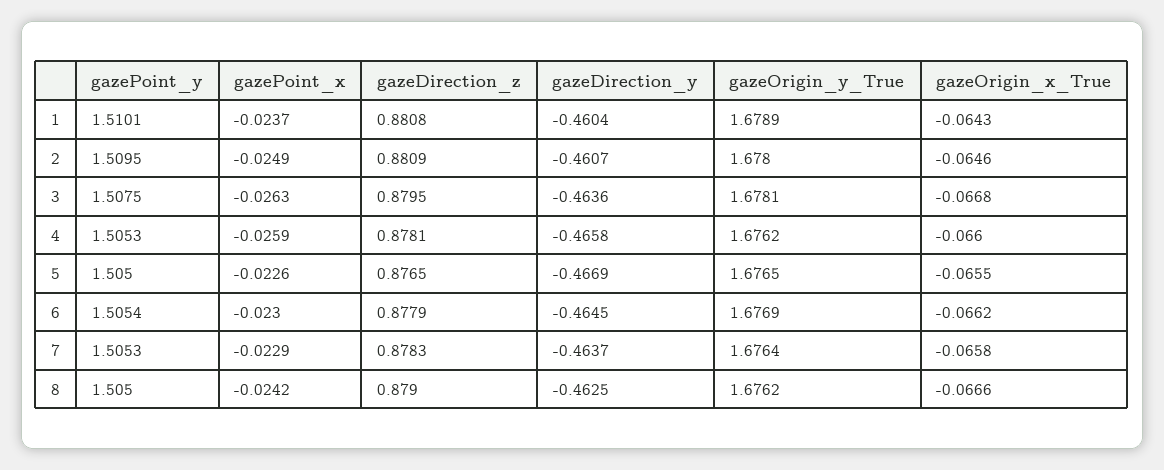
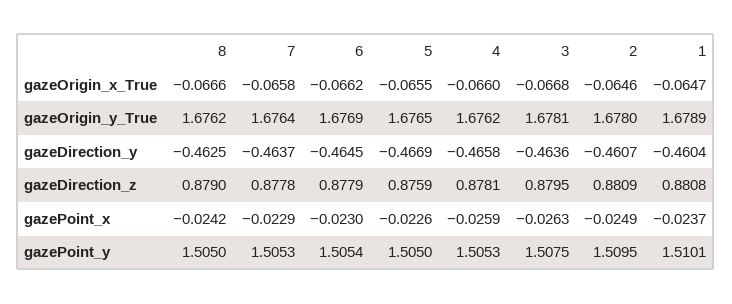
  {
    "gazePoint_y": {
      "1": 1.5101,
      "2": 1.5095,
      "3": 1.5075,
      "4": 1.5053,
      "5": 1.505,
      "6": 1.5054,
      "7": 1.5053,
      "8": 1.505
    },
    "gazePoint_x": {
      "1": -0.0237,
      "2": -0.0249,
      "3": -0.0263,
      "4": -0.0259,
      "5": -0.0226,
      "6": -0.023,
      "7": -0.0229,
      "8": -0.0242
    },
    "gazeDirection_z": {
      "1": 0.8808,
      "2": 0.8809,
      "3": 0.8795,
      "4": 0.8781,
-     "5": 0.8765,
+     "5": 0.8759,
      "6": 0.8779,
-     "7": 0.8783,
+     "7": 0.8778,
      "8": 0.879
    },
    "gazeDirection_y": {
      "1": -0.4604,
      "2": -0.4607,
      "3": -0.4636,
      "4": -0.4658,
      "5": -0.4669,
      "6": -0.4645,
      "7": -0.4637,
      "8": -0.4625
    },
    "gazeOrigin_y_True": {
      "1": 1.6789,
      "2": 1.678,
      "3": 1.6781,
      "4": 1.6762,
      "5": 1.6765,
      "6": 1.6769,
      "7": 1.6764,
      "8": 1.6762
    },
    "gazeOrigin_x_True": {
-     "1": -0.0643,
+     "1": -0.0647,
      "2": -0.0646,
      "3": -0.0668,
      "4": -0.066,
      "5": -0.0655,
      "6": -0.0662,
      "7": -0.0658,
      "8": -0.0666
    }
  }

